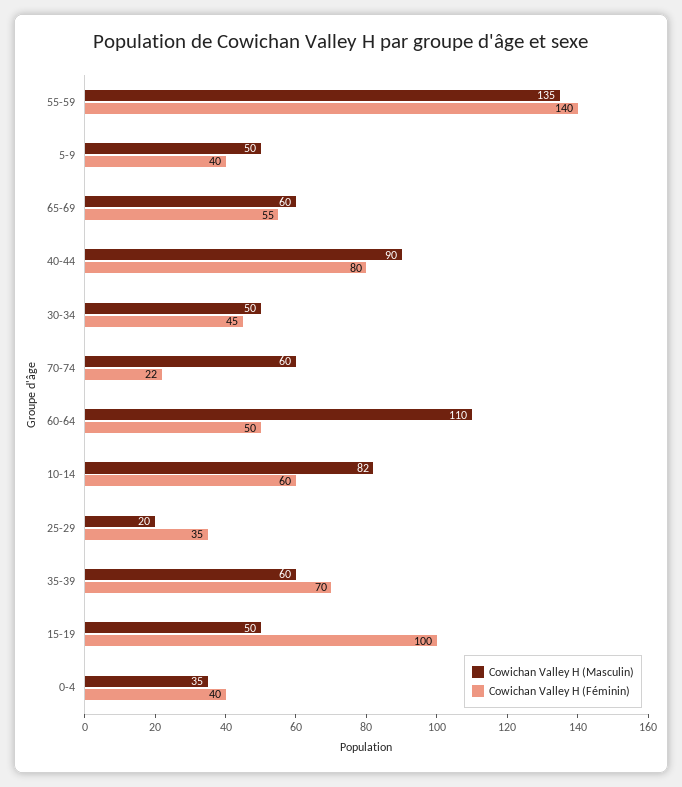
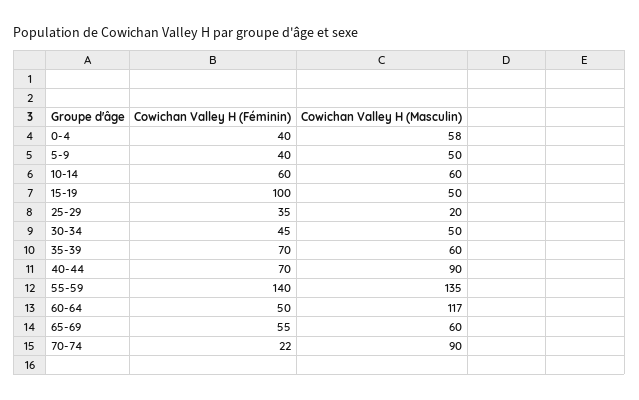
  {
    "Cowichan Valley H (Masculin)": {
      "55-59": 135,
      "5-9": 50,
      "65-69": 60,
      "40-44": 90,
      "30-34": 50,
-     "70-74": 60,
+     "70-74": 90,
-     "60-64": 110,
+     "60-64": 117,
-     "10-14": 82,
+     "10-14": 60,
      "25-29": 20,
      "35-39": 60,
      "15-19": 50,
-     "0-4": 35
+     "0-4": 58
    },
    "Cowichan Valley H (Féminin)": {
      "55-59": 140,
      "5-9": 40,
      "65-69": 55,
-     "40-44": 80,
+     "40-44": 70,
      "30-34": 45,
      "70-74": 22,
      "60-64": 50,
      "10-14": 60,
      "25-29": 35,
      "35-39": 70,
      "15-19": 100,
      "0-4": 40
    }
  }

